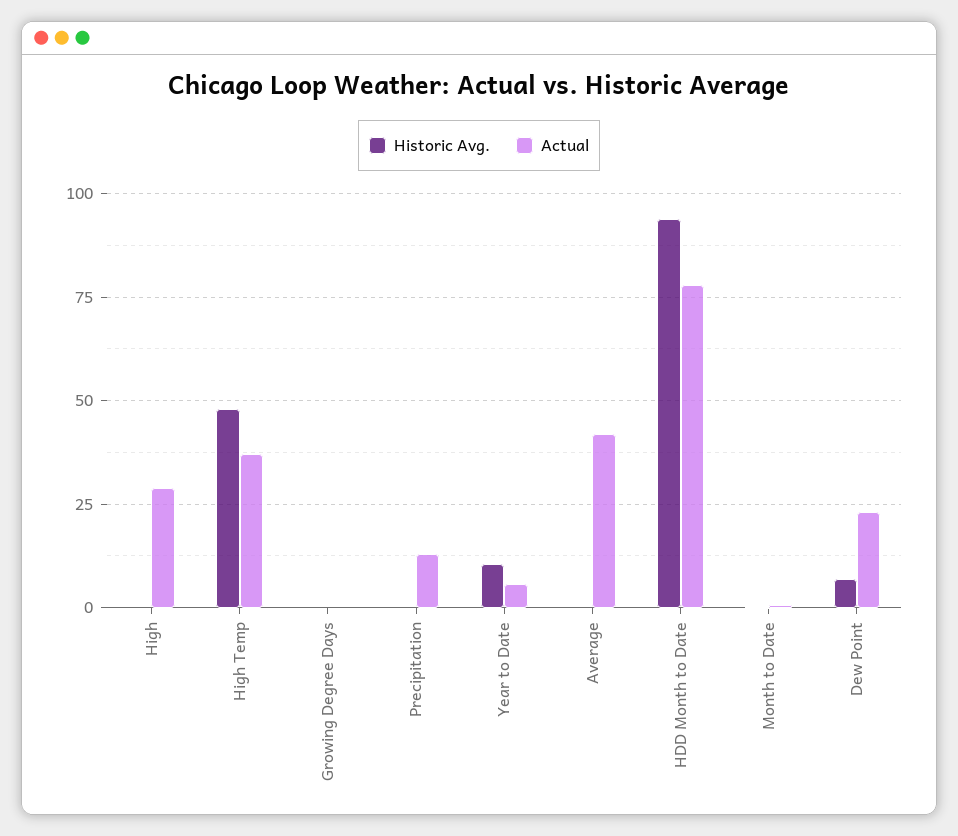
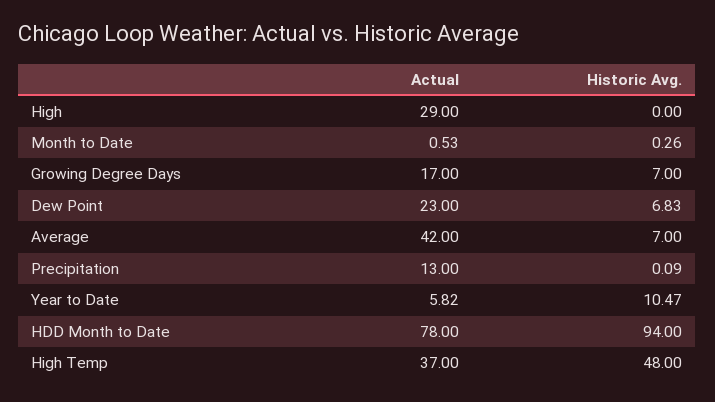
  {
    "Historic Avg.": {
      "High": 0,
      "High Temp": 48,
-     "Growing Degree Days": 0,
+     "Growing Degree Days": 7,
      "Precipitation": 0.09,
      "Year to Date": 10.47,
-     "Average": 0,
+     "Average": 7,
      "HDD Month to Date": 94,
      "Month to Date": 0.26,
      "Dew Point": 6.83
    },
    "Actual": {
      "High": 29,
      "High Temp": 37,
-     "Growing Degree Days": 0,
+     "Growing Degree Days": 17,
      "Precipitation": 13,
      "Year to Date": 5.82,
      "Average": 42,
      "HDD Month to Date": 78,
      "Month to Date": 0.53,
      "Dew Point": 23
    }
  }

